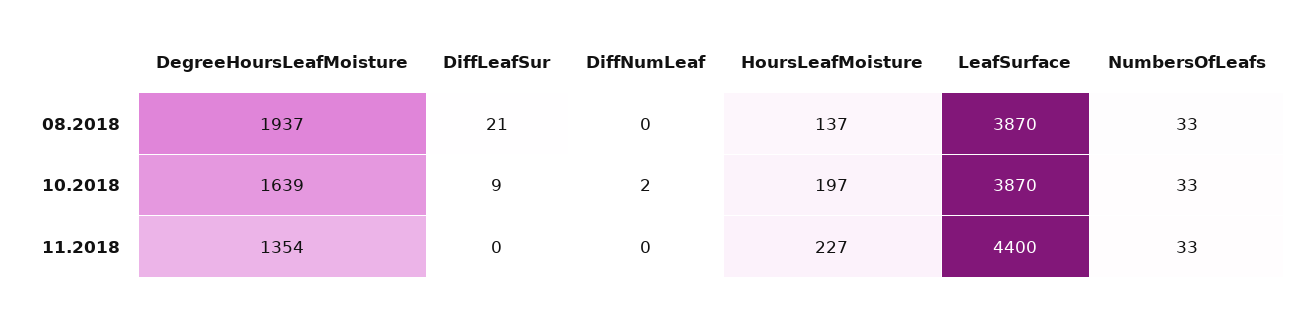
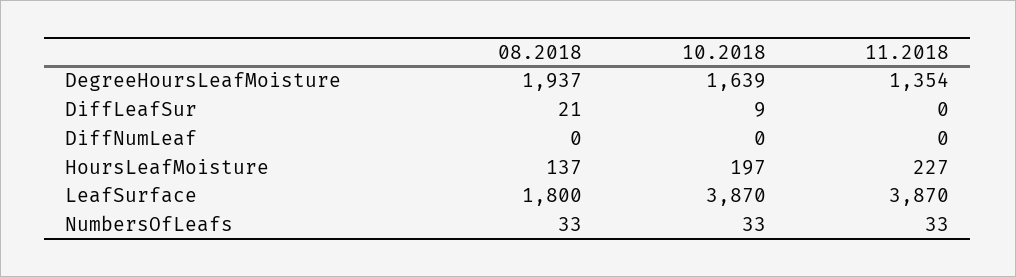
  {
    "DegreeHoursLeafMoisture": {
      "08.2018": 1937,
      "10.2018": 1639,
      "11.2018": 1354
    },
    "DiffLeafSur": {
      "08.2018": 21,
      "10.2018": 9,
      "11.2018": 0
    },
    "DiffNumLeaf": {
      "08.2018": 0,
-     "10.2018": 2,
+     "10.2018": 0,
      "11.2018": 0
    },
    "HoursLeafMoisture": {
      "08.2018": 137,
      "10.2018": 197,
      "11.2018": 227
    },
    "LeafSurface": {
-     "08.2018": 3870,
+     "08.2018": 1800,
      "10.2018": 3870,
-     "11.2018": 4400
+     "11.2018": 3870
    },
    "NumbersOfLeafs": {
      "08.2018": 33,
      "10.2018": 33,
      "11.2018": 33
    }
  }

